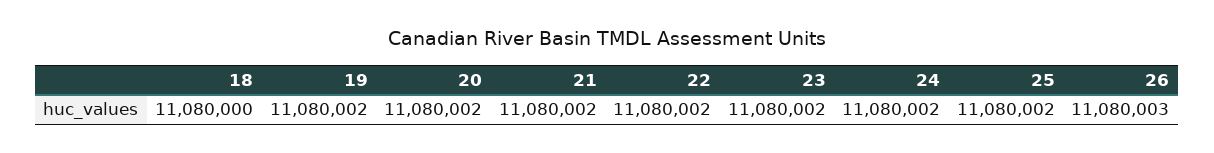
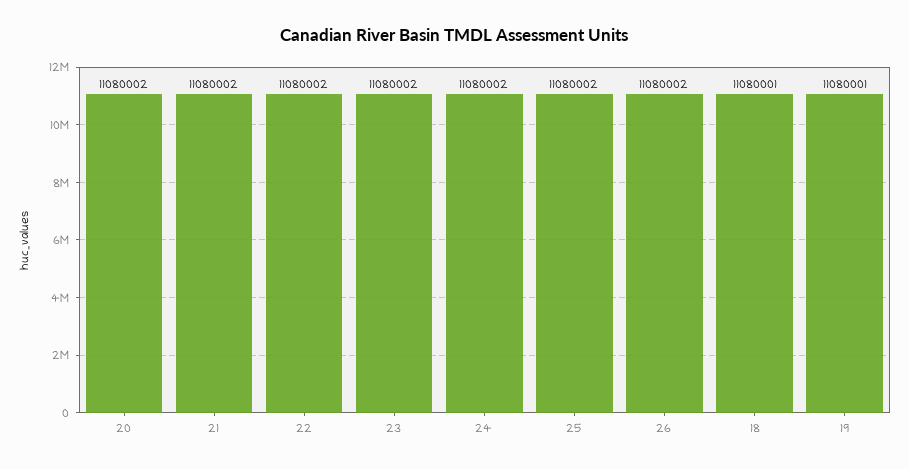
  {
-   "18": 11080000,
+   "18": 11080001,
-   "19": 11080002,
+   "19": 11080001,
    "20": 11080002,
    "21": 11080002,
    "22": 11080002,
    "23": 11080002,
    "24": 11080002,
    "25": 11080002,
-   "26": 11080003
+   "26": 11080002
  }

